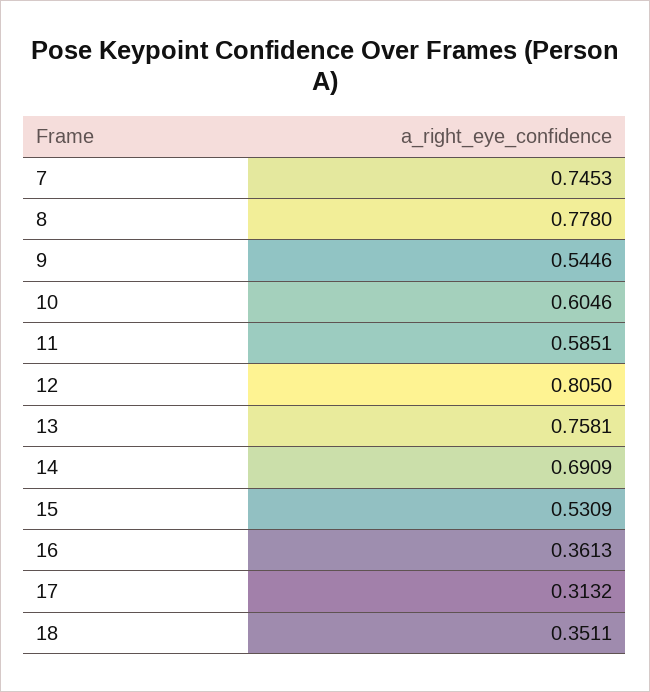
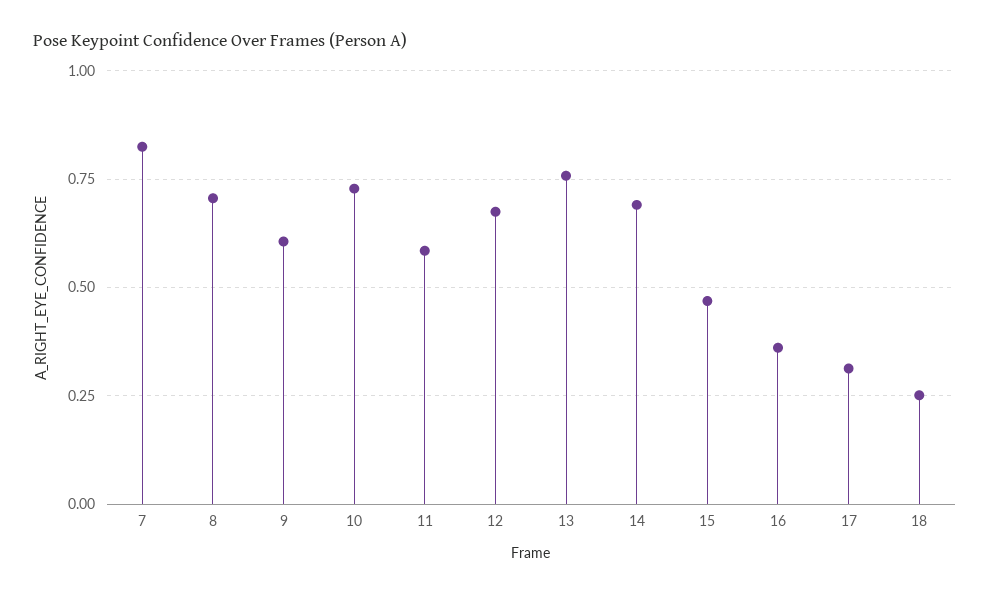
  {
-   "7": 0.7453,
+   "7": 0.825,
-   "8": 0.778,
+   "8": 0.7,
-   "9": 0.5446,
+   "9": 0.6,
-   "10": 0.6046,
+   "10": 0.725,
    "11": 0.5851,
-   "12": 0.805,
+   "12": 0.675,
    "13": 0.7581,
    "14": 0.6909,
-   "15": 0.5309,
+   "15": 0.475,
    "16": 0.3613,
    "17": 0.3132,
-   "18": 0.3511
+   "18": 0.25
  }

